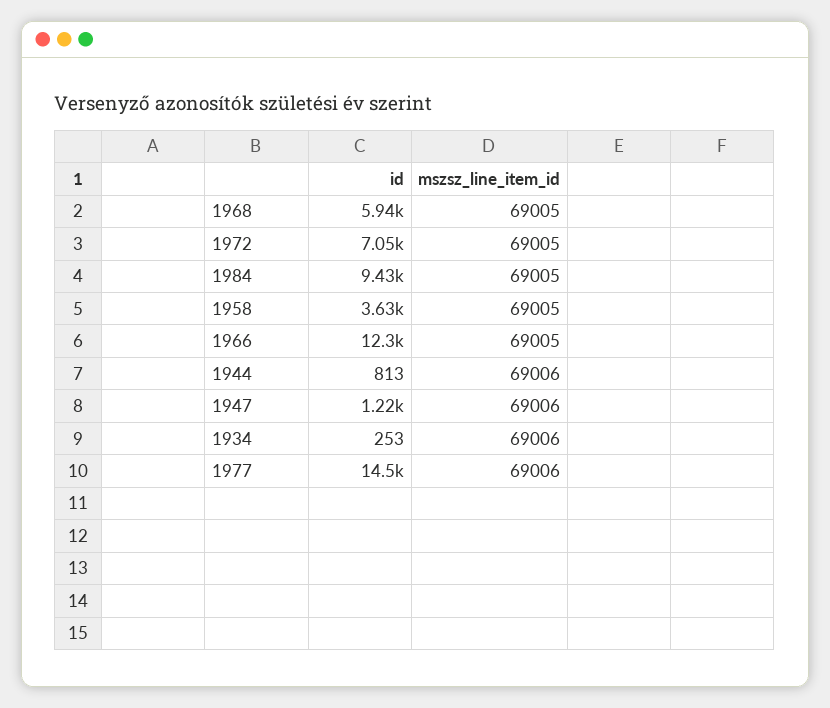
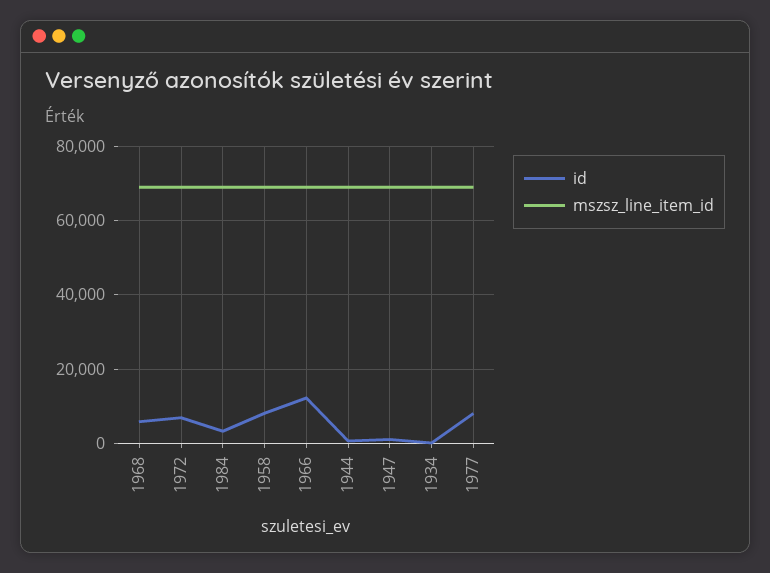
  {
    "id": {
      "1968": 5940,
      "1972": 7050,
-     "1984": 9430,
+     "1984": 4000,
-     "1958": 3630,
+     "1958": 8000,
      "1966": 12300,
      "1944": 813,
      "1947": 1220,
      "1934": 253,
-     "1977": 14500
+     "1977": 8000
    },
    "mszsz_line_item_id": {
      "1968": 69005,
      "1972": 69005,
      "1984": 69005,
      "1958": 69005,
      "1966": 69005,
      "1944": 69006,
      "1947": 69006,
      "1934": 69006,
      "1977": 69006
    }
  }

